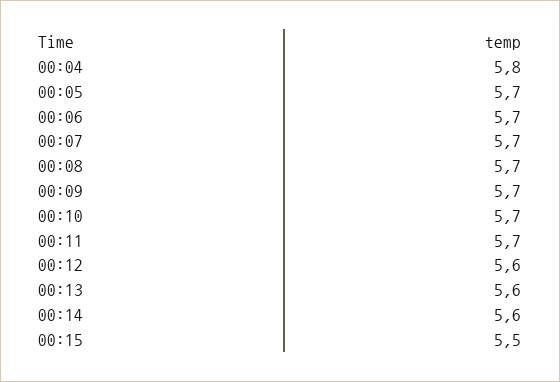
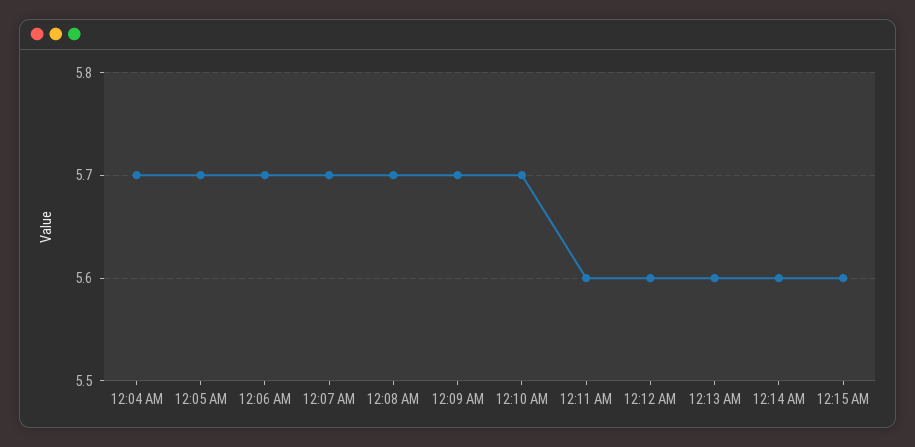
  {
-   "00:04": 5.8,
+   "00:04": 5.7,
    "00:05": 5.7,
    "00:06": 5.7,
    "00:07": 5.7,
    "00:08": 5.7,
    "00:09": 5.7,
    "00:10": 5.7,
-   "00:11": 5.7,
+   "00:11": 5.6,
    "00:12": 5.6,
    "00:13": 5.6,
    "00:14": 5.6,
-   "00:15": 5.5
+   "00:15": 5.6
  }

